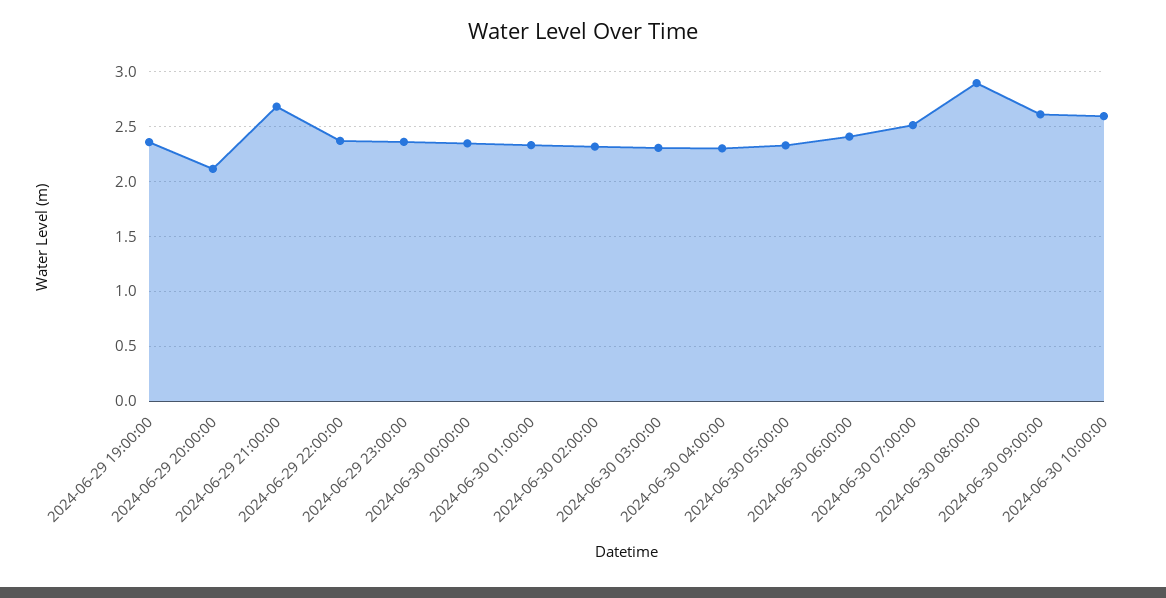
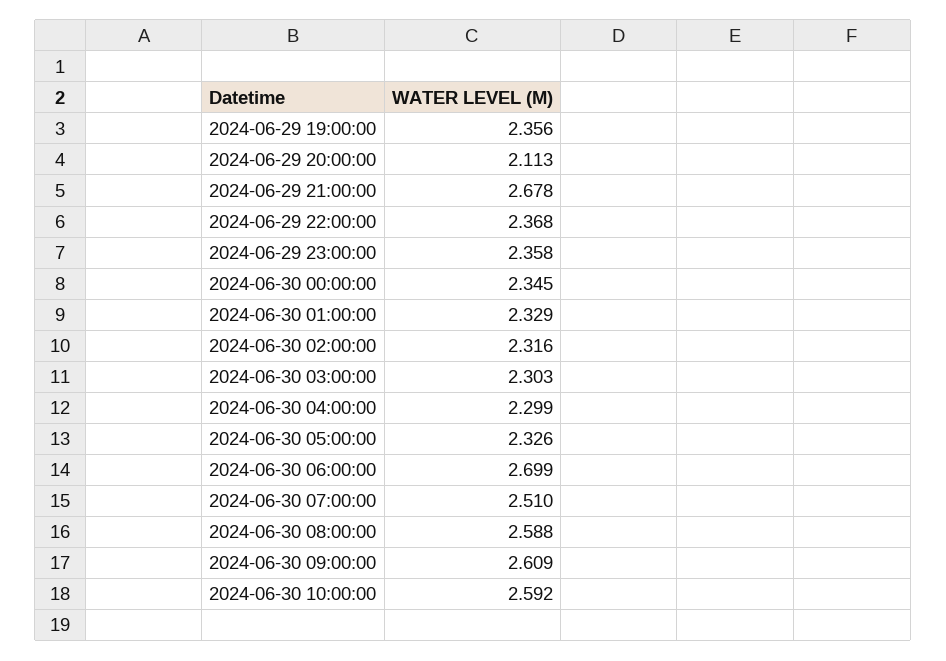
  {
    "2024-06-29 19:00:00": 2.356,
    "2024-06-29 20:00:00": 2.113,
    "2024-06-29 21:00:00": 2.678,
    "2024-06-29 22:00:00": 2.368,
    "2024-06-29 23:00:00": 2.358,
    "2024-06-30 00:00:00": 2.345,
    "2024-06-30 01:00:00": 2.329,
    "2024-06-30 02:00:00": 2.316,
    "2024-06-30 03:00:00": 2.303,
    "2024-06-30 04:00:00": 2.299,
    "2024-06-30 05:00:00": 2.326,
-   "2024-06-30 06:00:00": 2.4,
+   "2024-06-30 06:00:00": 2.699,
    "2024-06-30 07:00:00": 2.51,
-   "2024-06-30 08:00:00": 2.9,
+   "2024-06-30 08:00:00": 2.588,
    "2024-06-30 09:00:00": 2.609,
    "2024-06-30 10:00:00": 2.592
  }

